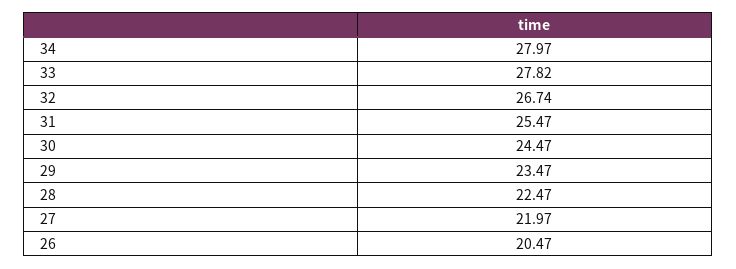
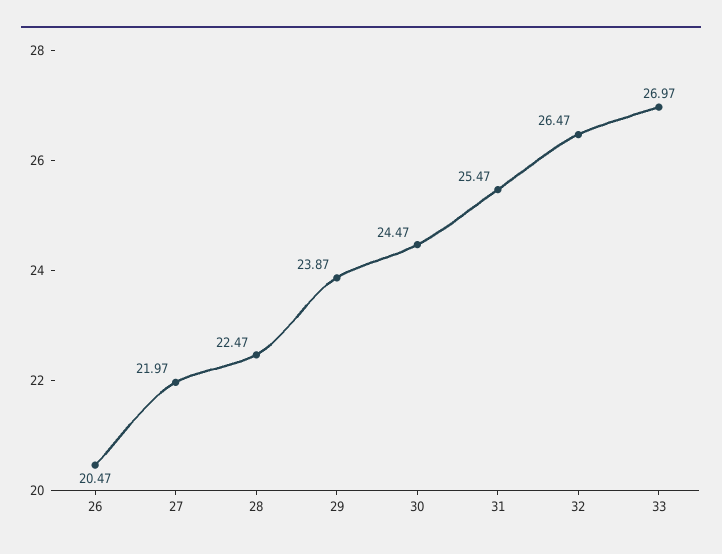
  {
-   "34": 27.97,
-   "33": 27.82,
+   "33": 26.97,
-   "32": 26.74,
+   "32": 26.47,
    "31": 25.47,
    "30": 24.47,
-   "29": 23.47,
+   "29": 23.87,
    "28": 22.47,
    "27": 21.97,
    "26": 20.47
  }

